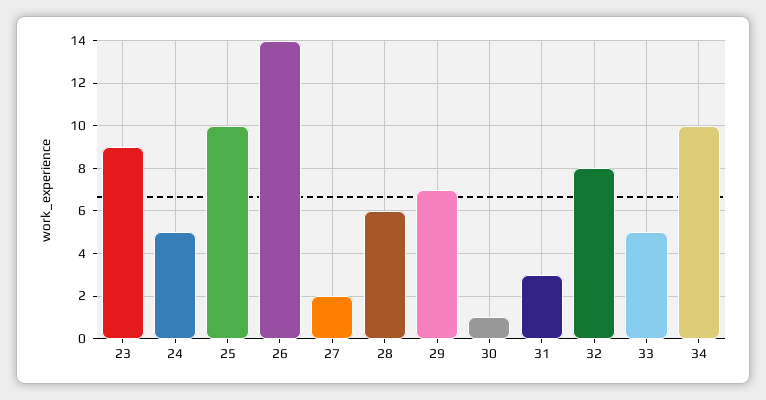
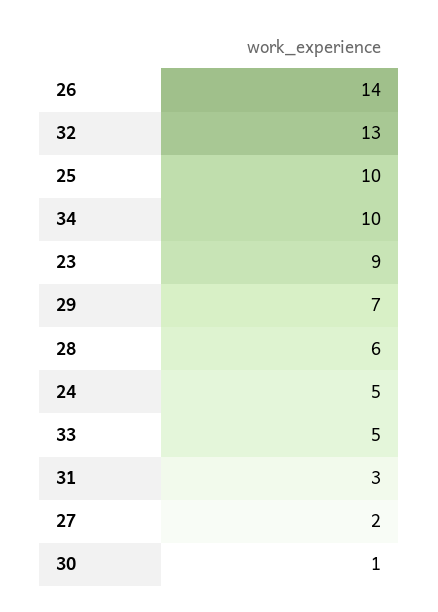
  {
    "23": 9,
    "24": 5,
    "25": 10,
    "26": 14,
    "27": 2,
    "28": 6,
    "29": 7,
    "30": 1,
    "31": 3,
-   "32": 8,
+   "32": 13,
    "33": 5,
    "34": 10
  }

